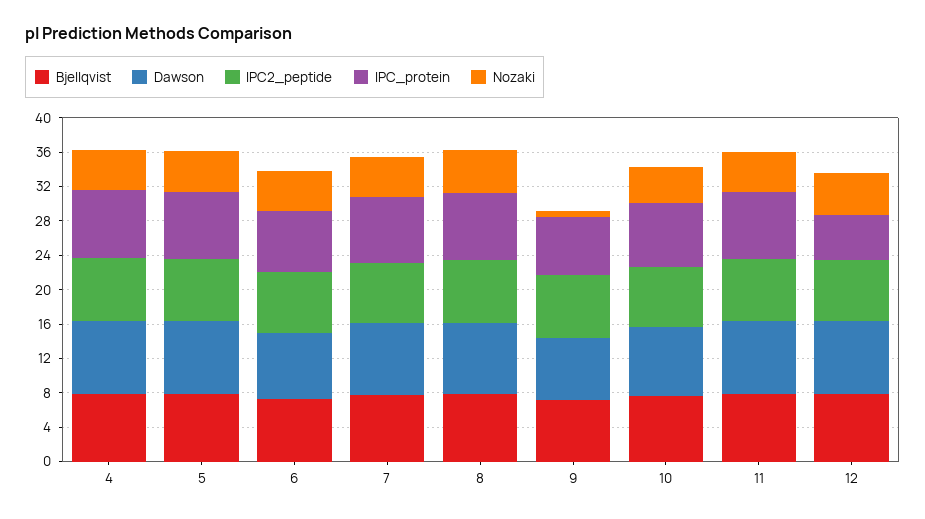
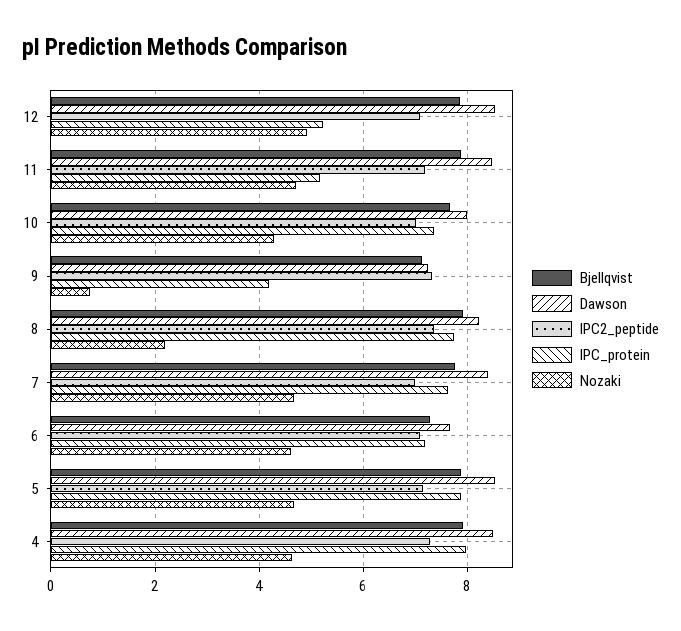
  {
    "Bjellqvist": {
      "4": 8,
      "5": 7.8,
      "6": 7.2,
      "7": 7.8,
      "8": 8,
      "9": 7.2,
      "10": 7.6,
      "11": 7.8,
      "12": 7.8
    },
    "Dawson": {
      "4": 8.4,
      "5": 8.6,
      "6": 7.6,
      "7": 8.4,
      "8": 8.2,
      "9": 7.2,
      "10": 8,
      "11": 8.4,
      "12": 8.6
    },
    "IPC2_peptide": {
      "4": 7.2,
      "5": 7.2,
      "6": 7,
      "7": 7,
      "8": 7.4,
      "9": 7.4,
      "10": 7,
      "11": 7.2,
      "12": 7
    },
    "IPC_protein": {
      "4": 8,
      "5": 7.8,
      "6": 7.2,
      "7": 7.6,
      "8": 7.8,
-     "9": 7,
+     "9": 4.2,
      "10": 7.4,
-     "11": 8,
+     "11": 5.2,
      "12": 5.2
    },
    "Nozaki": {
      "4": 4.6,
      "5": 4.6,
      "6": 4.6,
      "7": 4.6,
-     "8": 5,
+     "8": 2.2,
      "9": 0.8,
      "10": 4.2,
      "11": 4.6,
      "12": 5
    }
  }

